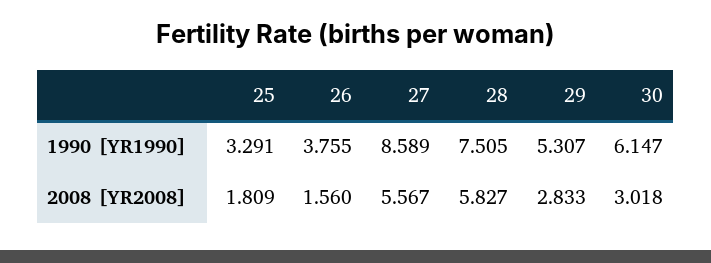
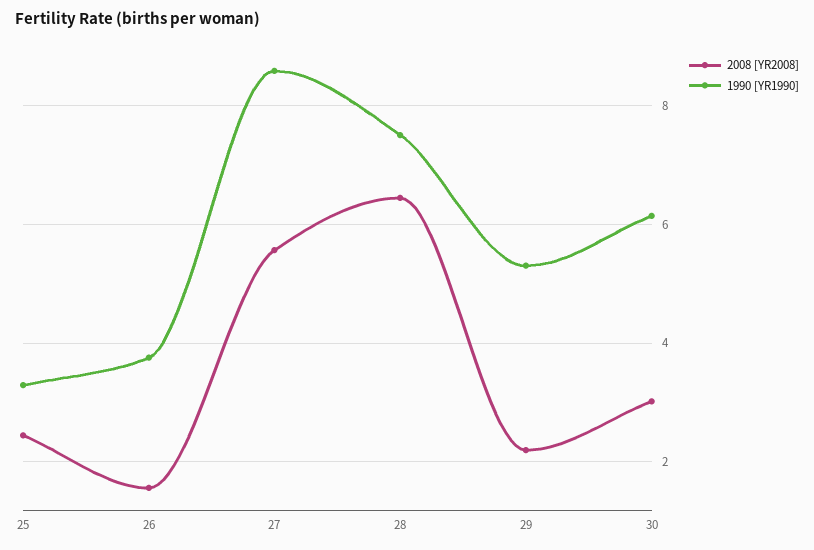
  {
    "1990 [YR1990]": {
      "25": 3.291,
      "26": 3.755,
      "27": 8.589,
      "28": 7.505,
      "29": 5.307,
      "30": 6.147
    },
    "2008 [YR2008]": {
-     "25": 1.809,
+     "25": 2.4,
      "26": 1.56,
      "27": 5.567,
-     "28": 5.827,
+     "28": 6.4,
-     "29": 2.833,
+     "29": 2.2,
      "30": 3.018
    }
  }

